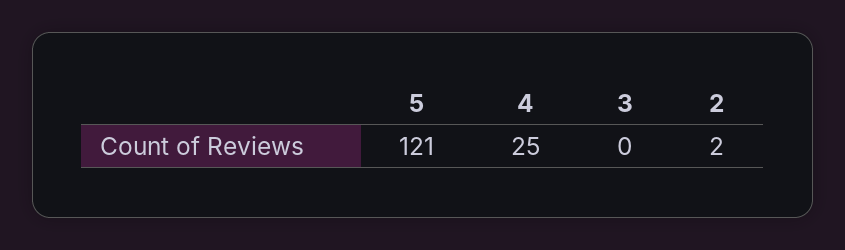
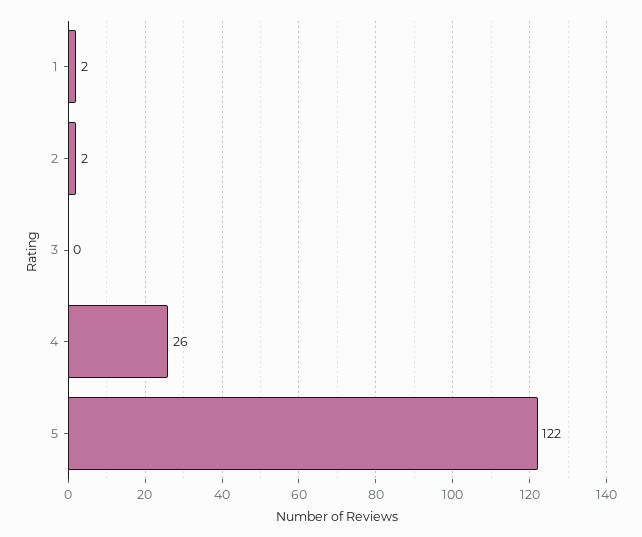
  {
-   "5": 121,
+   "5": 122,
-   "4": 25,
+   "4": 26,
    "3": 0,
-   "2": 2
+   "2": 2,
+   "1": 2
  }

